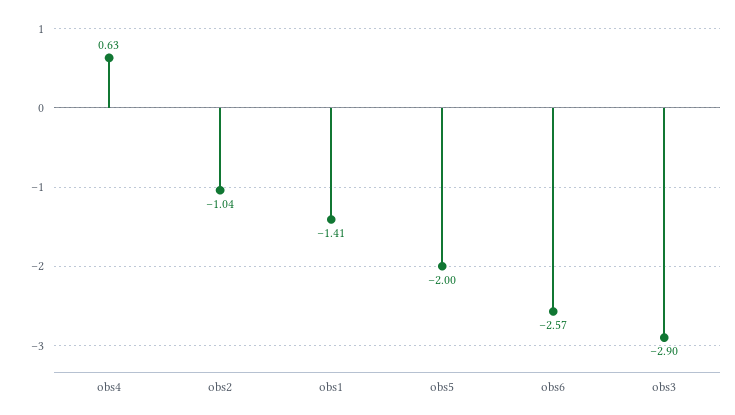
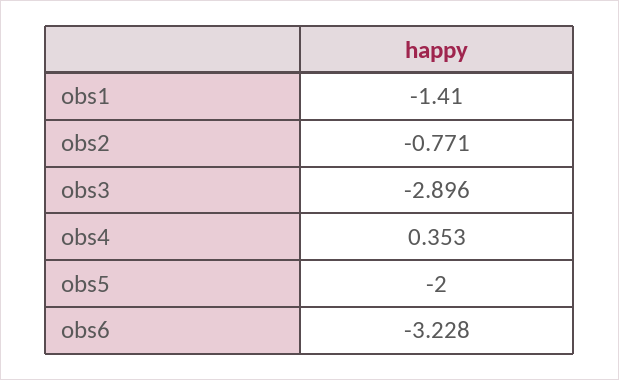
  {
-   "obs4": 0.63,
+   "obs4": 0.353,
-   "obs2": -1.04,
+   "obs2": -0.771,
    "obs1": -1.41,
    "obs5": -2,
-   "obs6": -2.57,
+   "obs6": -3.228,
    "obs3": -2.896
  }

